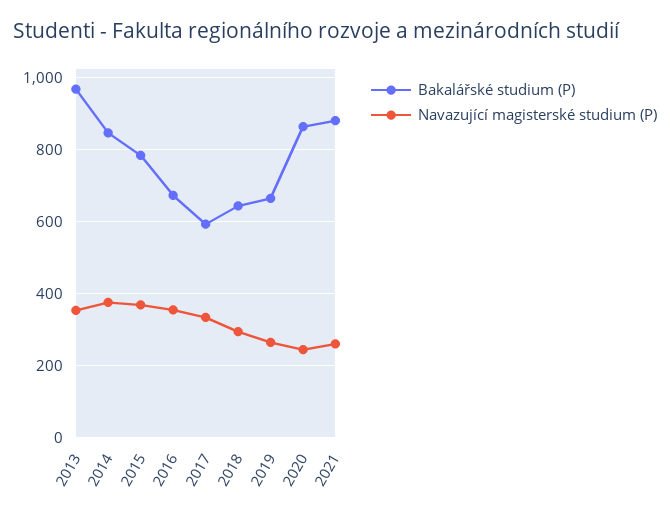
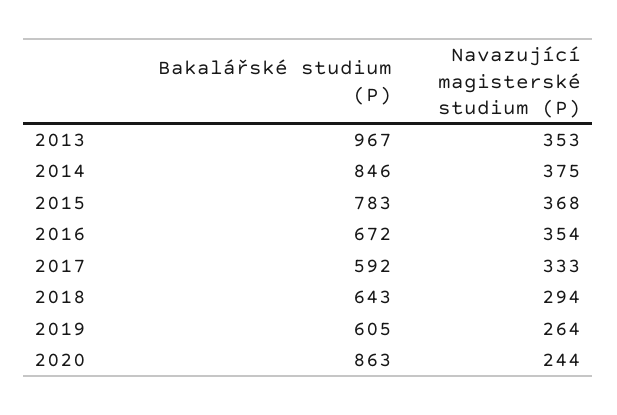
  {
    "Bakalářské studium (P)": {
      "2013": 967,
      "2014": 846,
      "2015": 783,
      "2016": 672,
      "2017": 592,
      "2018": 643,
-     "2019": 660,
+     "2019": 605,
-     "2020": 863,
+     "2020": 863
-     "2021": 880
    },
    "Navazující magisterské studium (P)": {
      "2013": 353,
      "2014": 375,
      "2015": 368,
      "2016": 354,
      "2017": 333,
      "2018": 294,
      "2019": 264,
-     "2020": 244,
+     "2020": 244
-     "2021": 260
    }
  }

